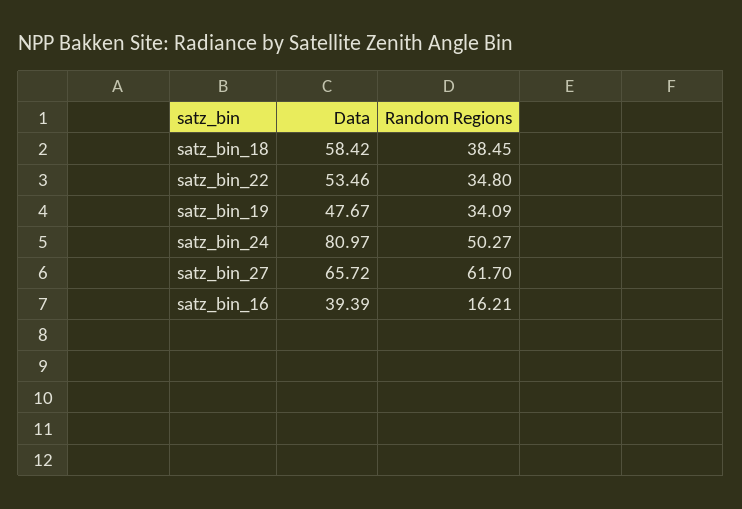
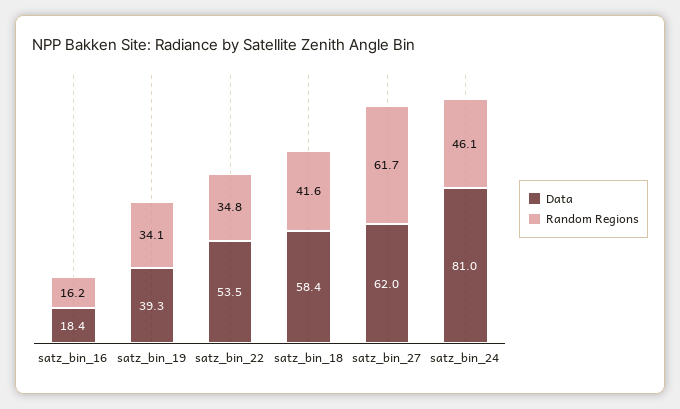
  {
    "Data": {
      "satz_bin_18": 58.42,
      "satz_bin_22": 53.46,
-     "satz_bin_19": 47.67,
+     "satz_bin_19": 39.3,
      "satz_bin_24": 80.97,
-     "satz_bin_27": 65.72,
+     "satz_bin_27": 62,
-     "satz_bin_16": 39.39
+     "satz_bin_16": 18.4
    },
    "Random Regions": {
-     "satz_bin_18": 38.45,
+     "satz_bin_18": 41.6,
      "satz_bin_22": 34.8,
      "satz_bin_19": 34.09,
-     "satz_bin_24": 50.27,
+     "satz_bin_24": 46.1,
      "satz_bin_27": 61.7,
      "satz_bin_16": 16.21
    }
  }

